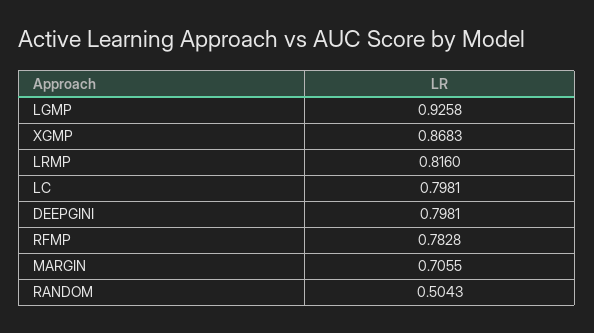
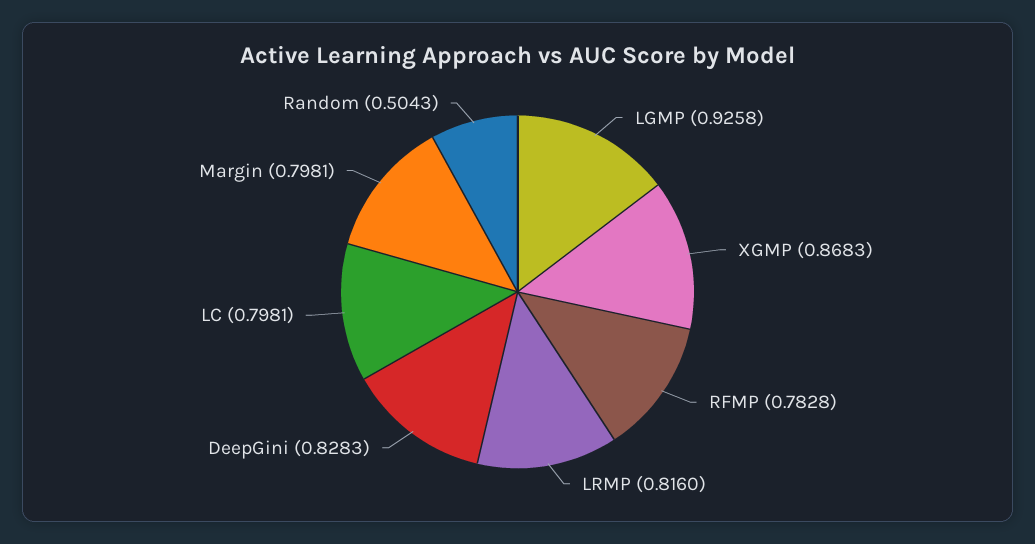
  {
    "LGMP": 0.9258,
    "XGMP": 0.8683,
    "LRMP": 0.816,
    "LC": 0.7981,
-   "DEEPGINI": 0.7981,
+   "DEEPGINI": 0.8283,
    "RFMP": 0.7828,
-   "MARGIN": 0.7055,
+   "MARGIN": 0.7981,
    "RANDOM": 0.5043
  }

